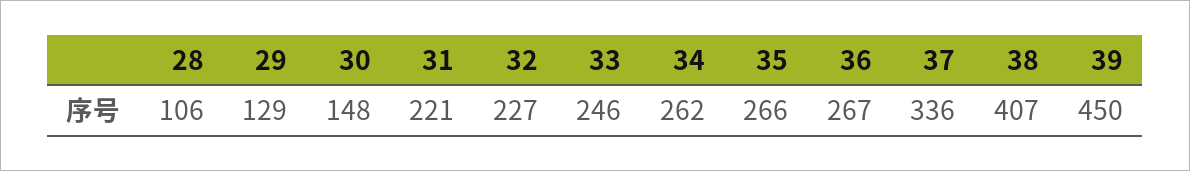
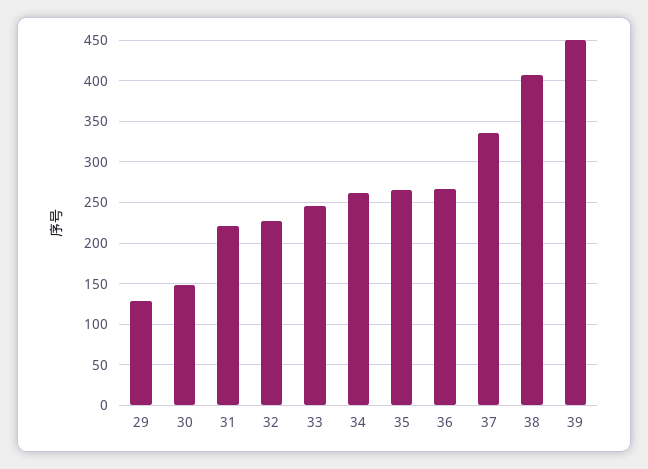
  {
-   "28": 106,
    "29": 129,
    "30": 148,
    "31": 221,
    "32": 227,
    "33": 246,
    "34": 262,
    "35": 266,
    "36": 267,
    "37": 336,
    "38": 407,
    "39": 450
  }

